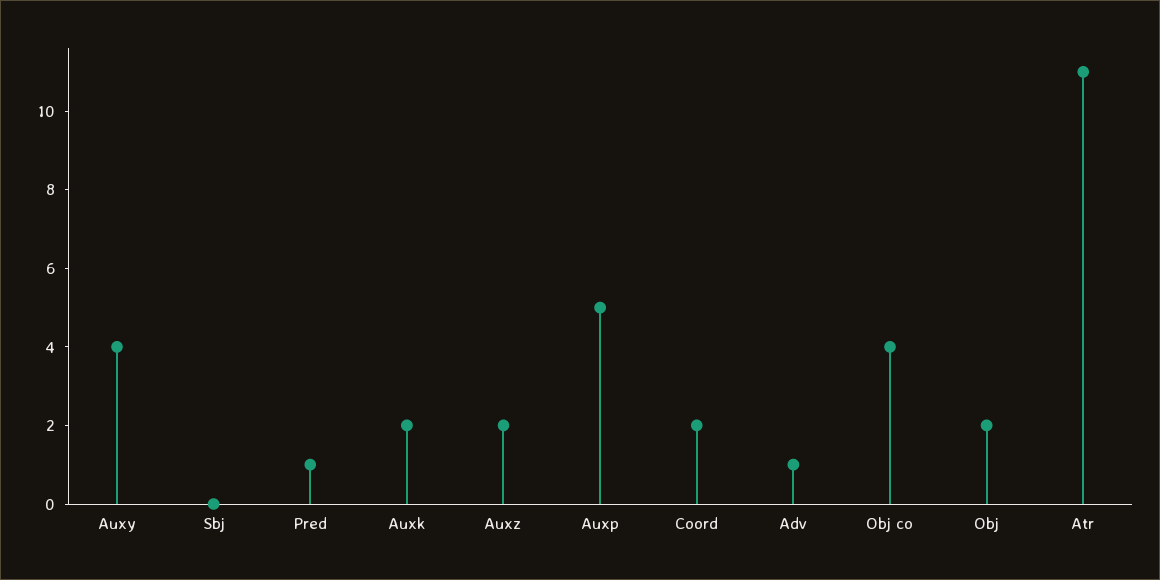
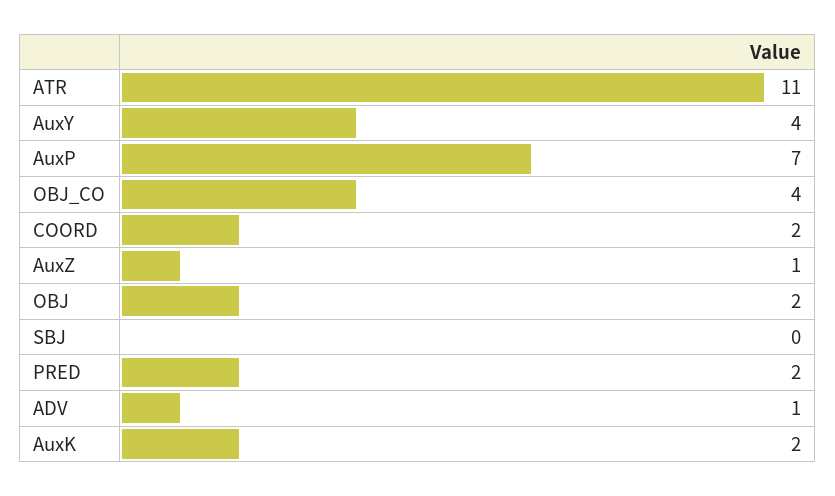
  {
    "Auxy": 4,
    "Sbj": 0,
-   "Pred": 1,
+   "Pred": 2,
    "Auxk": 2,
-   "Auxz": 2,
+   "Auxz": 1,
-   "Auxp": 5,
+   "Auxp": 7,
    "Coord": 2,
    "Adv": 1,
    "Obj co": 4,
    "Obj": 2,
    "Atr": 11
  }

